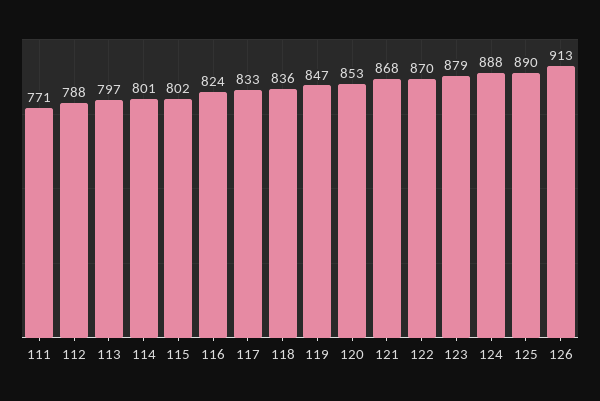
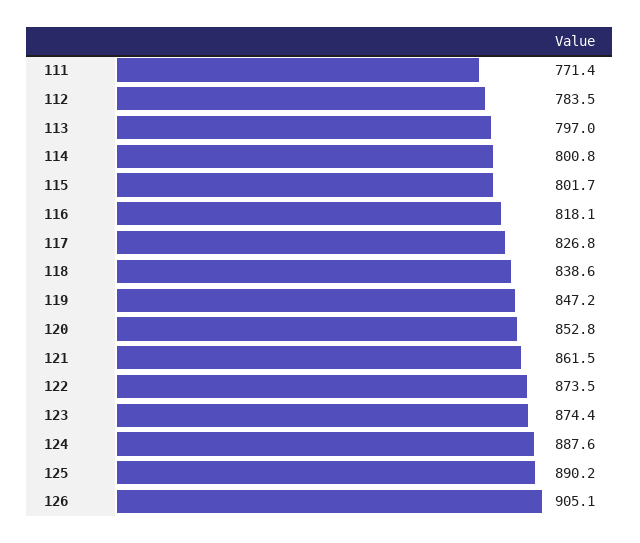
  {
    "111": 771.4,
-   "112": 788,
+   "112": 783.5,
    "113": 797,
    "114": 800.8,
    "115": 801.7,
-   "116": 824,
+   "116": 818.1,
-   "117": 833,
+   "117": 826.8,
-   "118": 836,
+   "118": 838.6,
    "119": 847.2,
    "120": 852.8,
-   "121": 868,
+   "121": 861.5,
-   "122": 870,
+   "122": 873.5,
-   "123": 879,
+   "123": 874.4,
    "124": 887.6,
    "125": 890.2,
-   "126": 913
+   "126": 905.1
  }

